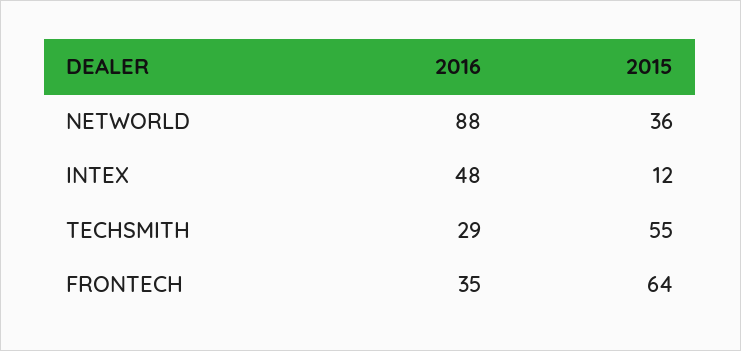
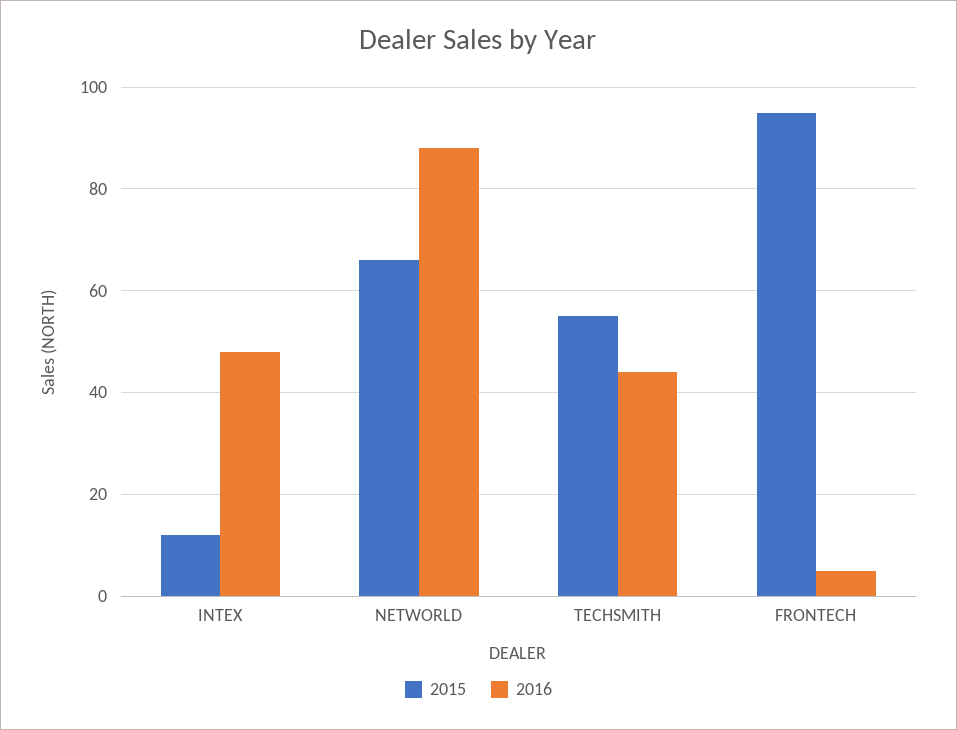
  {
    "2016": {
      "NETWORLD": 88,
      "INTEX": 48,
-     "TECHSMITH": 29,
+     "TECHSMITH": 45,
-     "FRONTECH": 35
+     "FRONTECH": 5
    },
    "2015": {
-     "NETWORLD": 36,
+     "NETWORLD": 65,
      "INTEX": 12,
      "TECHSMITH": 55,
-     "FRONTECH": 64
+     "FRONTECH": 95
    }
  }

